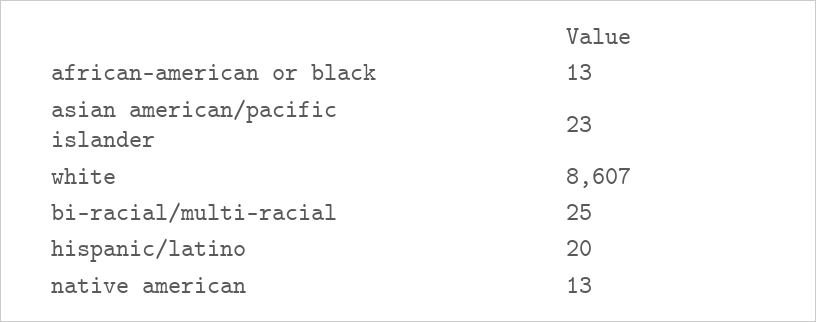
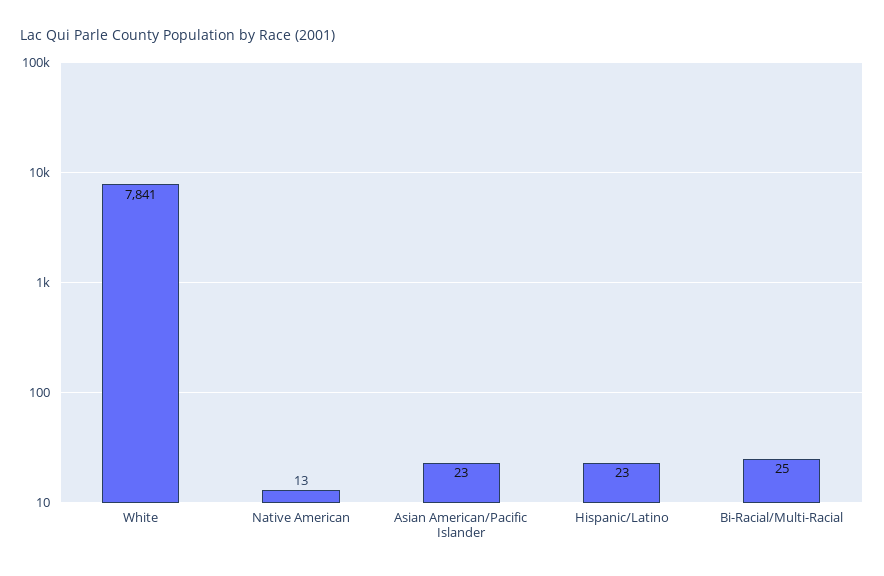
  {
-   "african-american or black": 13,
    "asian american/pacific islander": 23,
-   "white": 8607,
+   "white": 7841,
    "bi-racial/multi-racial": 25,
-   "hispanic/latino": 20,
+   "hispanic/latino": 23,
    "native american": 13
  }

